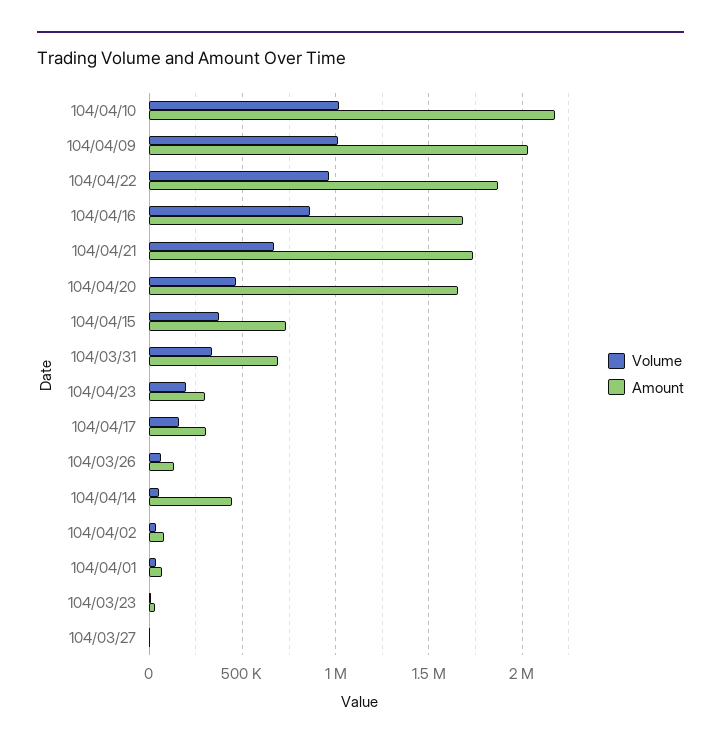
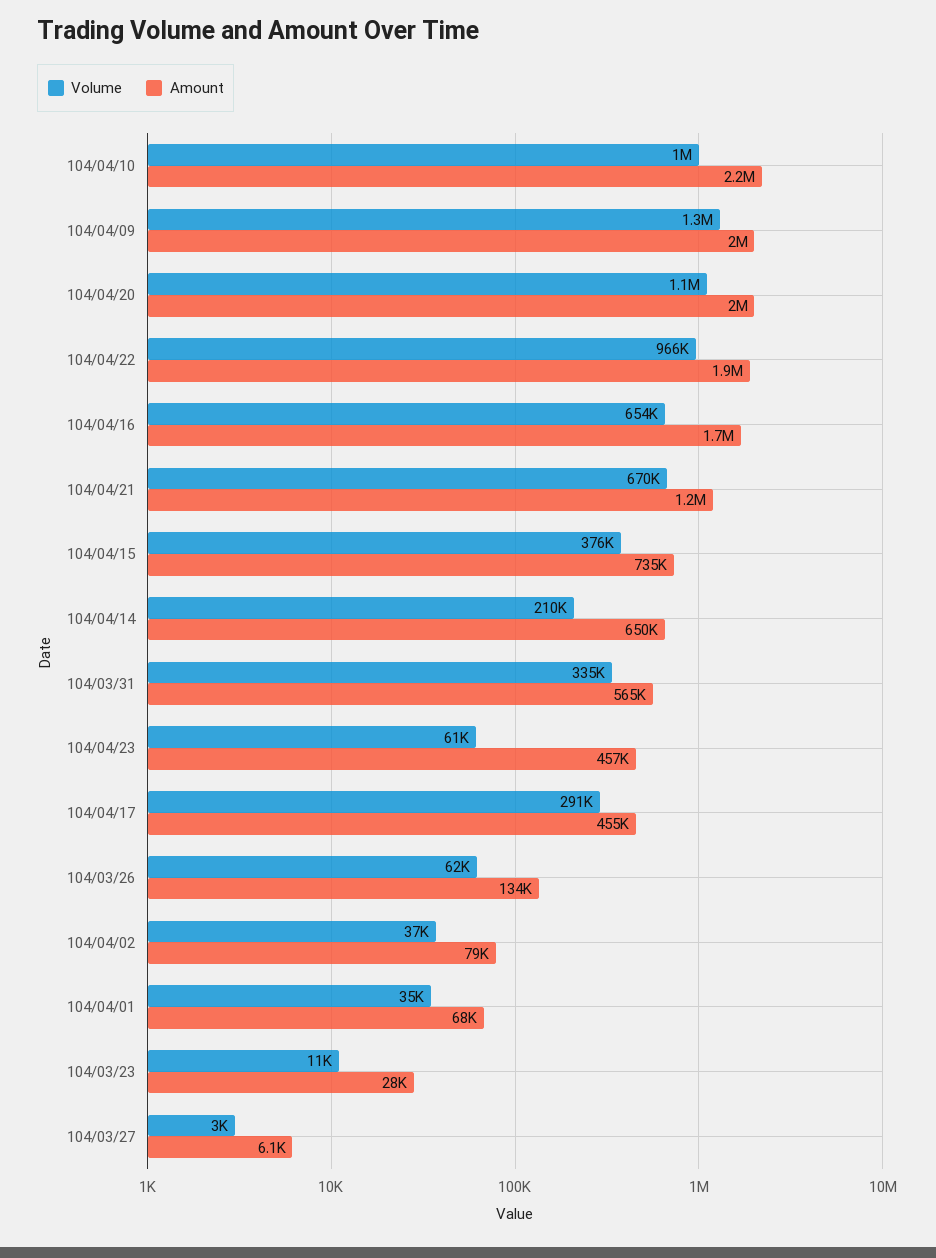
  {
    "Volume": {
      "104/04/10": 1000000,
-     "104/04/09": 1000000,
+     "104/04/09": 1300000,
      "104/04/22": 966000,
-     "104/04/16": 850000,
+     "104/04/16": 654000,
      "104/04/21": 670000,
-     "104/04/20": 450000,
+     "104/04/20": 1100000,
      "104/04/15": 376000,
      "104/03/31": 335000,
-     "104/04/23": 200000,
+     "104/04/23": 61000,
-     "104/04/17": 150000,
+     "104/04/17": 291000,
      "104/03/26": 62000,
-     "104/04/14": 50000,
+     "104/04/14": 210000,
      "104/04/02": 37000,
      "104/04/01": 35000,
      "104/03/23": 11000,
      "104/03/27": 3000
    },
    "Amount": {
      "104/04/10": 2200000,
      "104/04/09": 2000000,
      "104/04/22": 1900000,
      "104/04/16": 1700000,
-     "104/04/21": 1750000,
+     "104/04/21": 1200000,
-     "104/04/20": 1650000,
+     "104/04/20": 2000000,
      "104/04/15": 735000,
-     "104/03/31": 700000,
+     "104/03/31": 565000,
-     "104/04/23": 300000,
+     "104/04/23": 457000,
-     "104/04/17": 300000,
+     "104/04/17": 455000,
      "104/03/26": 134000,
-     "104/04/14": 450000,
+     "104/04/14": 650000,
      "104/04/02": 79000,
      "104/04/01": 68000,
      "104/03/23": 28000,
      "104/03/27": 6100
    }
  }

